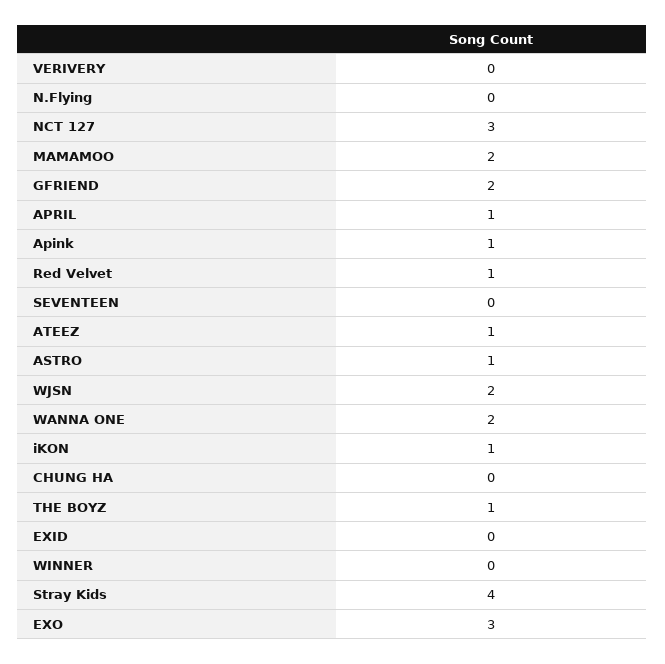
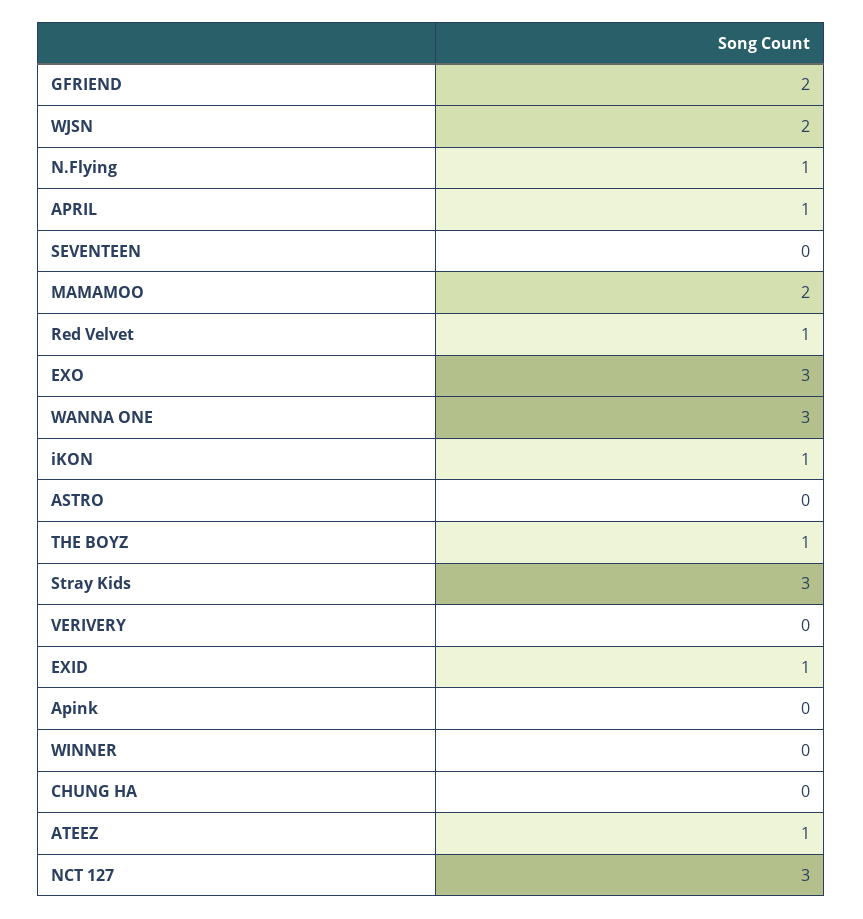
  {
    "VERIVERY": 0,
-   "N.Flying": 0,
+   "N.Flying": 1,
    "NCT 127": 3,
    "MAMAMOO": 2,
    "GFRIEND": 2,
    "APRIL": 1,
-   "Apink": 1,
+   "Apink": 0,
    "Red Velvet": 1,
    "SEVENTEEN": 0,
    "ATEEZ": 1,
-   "ASTRO": 1,
+   "ASTRO": 0,
    "WJSN": 2,
-   "WANNA ONE": 2,
+   "WANNA ONE": 3,
    "iKON": 1,
    "CHUNG HA": 0,
    "THE BOYZ": 1,
-   "EXID": 0,
+   "EXID": 1,
    "WINNER": 0,
-   "Stray Kids": 4,
+   "Stray Kids": 3,
    "EXO": 3
  }

